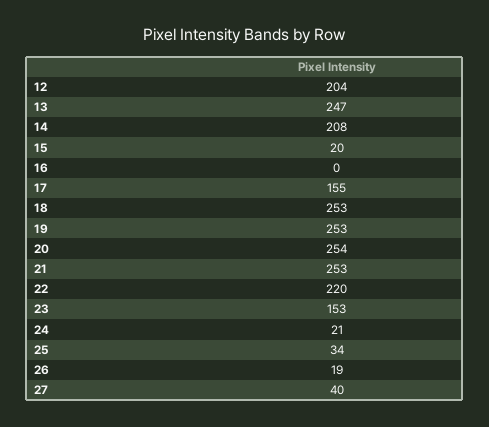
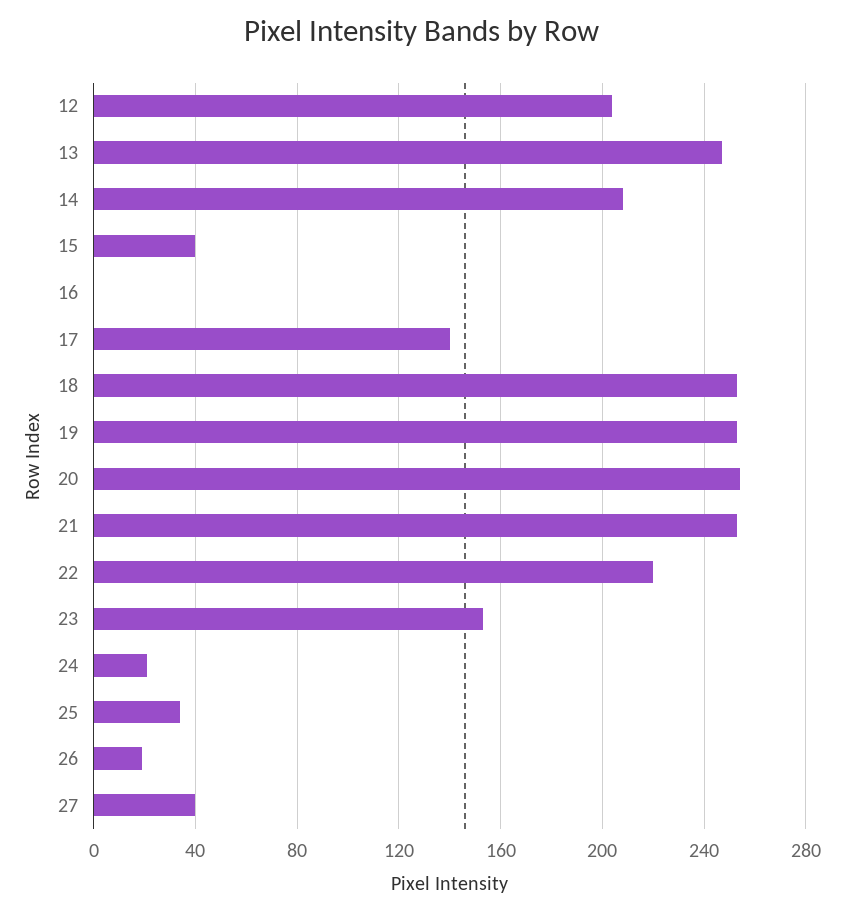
  {
    "12": 204,
    "13": 247,
    "14": 208,
-   "15": 20,
+   "15": 40,
    "16": 0,
-   "17": 155,
+   "17": 140,
    "18": 253,
    "19": 253,
    "20": 254,
    "21": 253,
    "22": 220,
    "23": 153,
    "24": 21,
    "25": 34,
    "26": 19,
    "27": 40
  }

